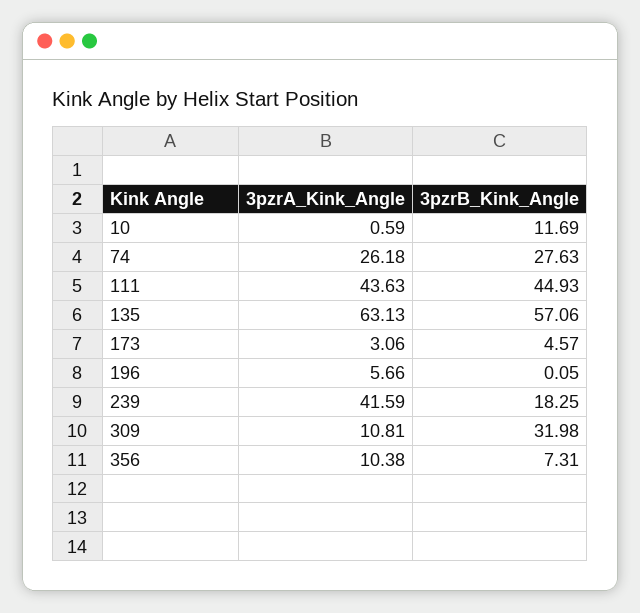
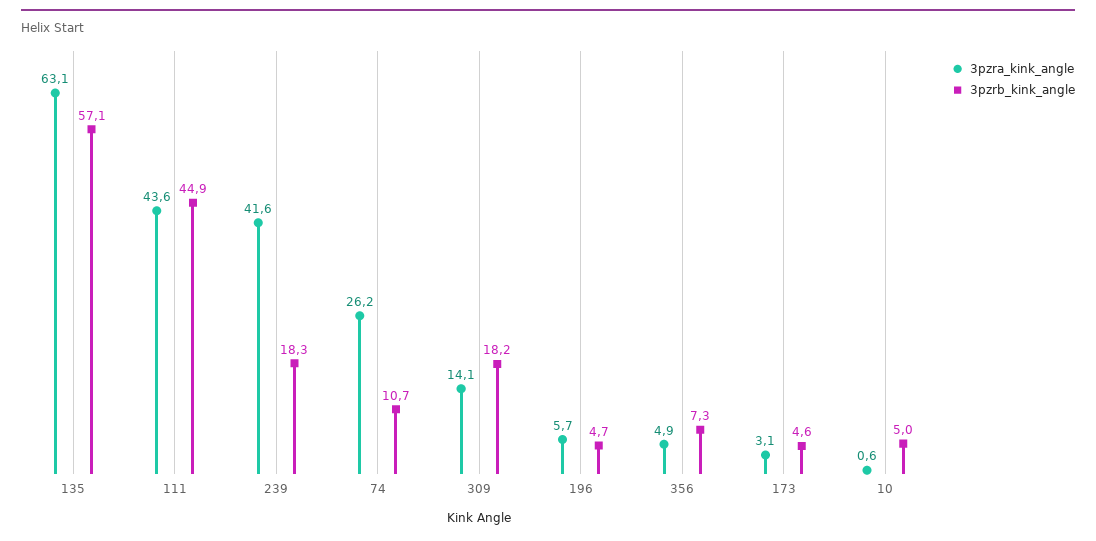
  {
    "3pzrA_Kink_Angle": {
      "10": 0.59,
      "74": 26.18,
      "111": 43.63,
      "135": 63.13,
      "173": 3.06,
      "196": 5.66,
      "239": 41.59,
-     "309": 10.81,
+     "309": 14.1,
-     "356": 10.38
+     "356": 4.9
    },
    "3pzrB_Kink_Angle": {
-     "10": 11.69,
+     "10": 5,
-     "74": 27.63,
+     "74": 10.7,
      "111": 44.93,
      "135": 57.06,
      "173": 4.57,
-     "196": 0.05,
+     "196": 4.7,
      "239": 18.25,
-     "309": 31.98,
+     "309": 18.2,
      "356": 7.31
    }
  }

